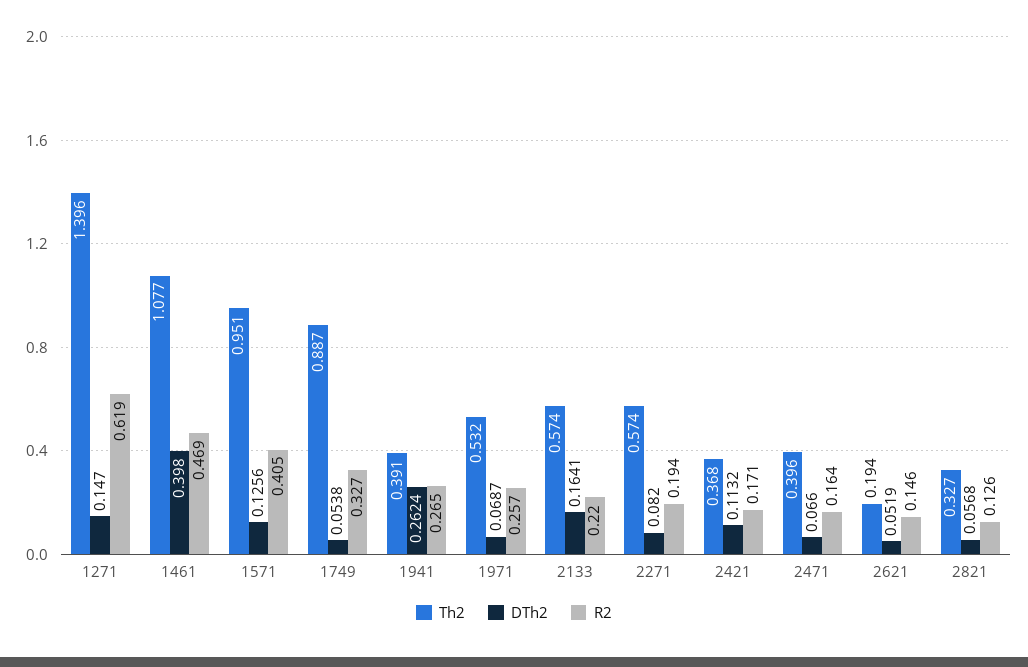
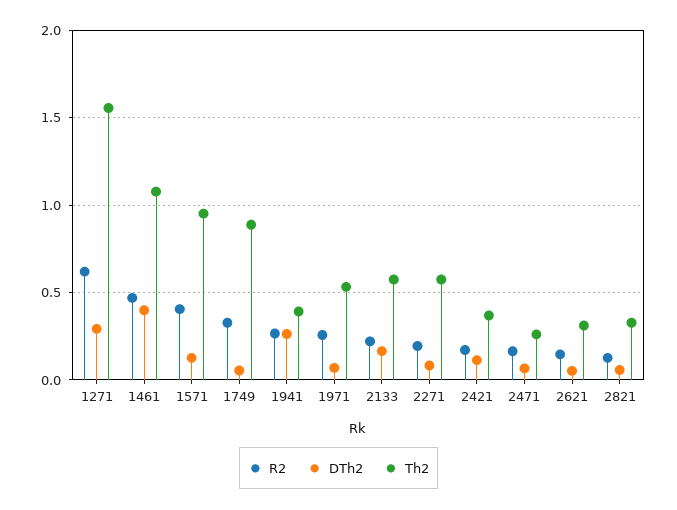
  {
    "Th2": {
-     "1271": 1.396,
+     "1271": 1.55,
      "1461": 1.077,
      "1571": 0.951,
      "1749": 0.887,
      "1941": 0.391,
      "1971": 0.532,
      "2133": 0.574,
      "2271": 0.574,
      "2421": 0.368,
-     "2471": 0.396,
+     "2471": 0.25,
-     "2621": 0.194,
+     "2621": 0.3,
      "2821": 0.327
    },
    "DTh2": {
-     "1271": 0.147,
+     "1271": 0.3,
      "1461": 0.398,
      "1571": 0.1256,
      "1749": 0.0538,
      "1941": 0.2624,
      "1971": 0.0687,
      "2133": 0.1641,
      "2271": 0.082,
      "2421": 0.1132,
      "2471": 0.066,
      "2621": 0.0519,
      "2821": 0.0568
    },
    "R2": {
      "1271": 0.619,
      "1461": 0.469,
      "1571": 0.405,
      "1749": 0.327,
      "1941": 0.265,
      "1971": 0.257,
      "2133": 0.22,
      "2271": 0.194,
      "2421": 0.171,
      "2471": 0.164,
      "2621": 0.146,
      "2821": 0.126
    }
  }

